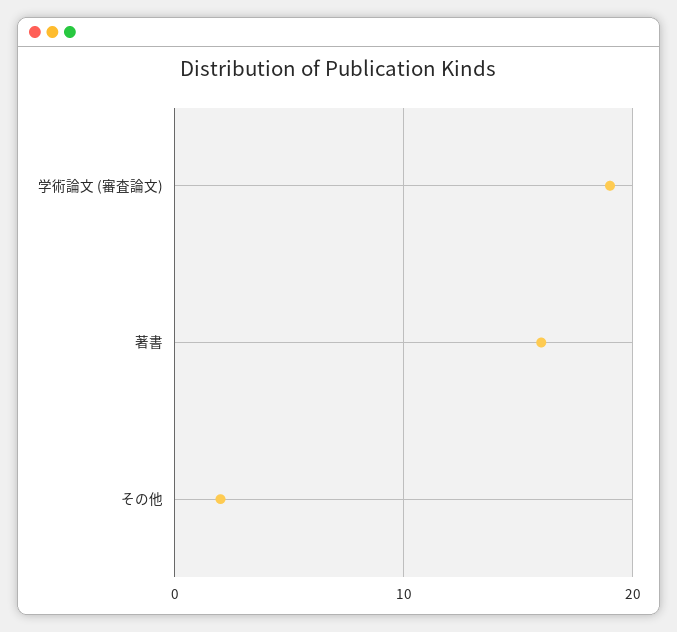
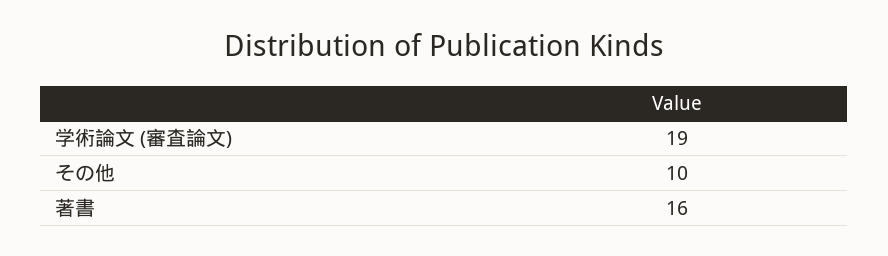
  {
    "学術論文 (審査論文)": 19,
    "著書": 16,
-   "その他": 2
+   "その他": 10
  }

